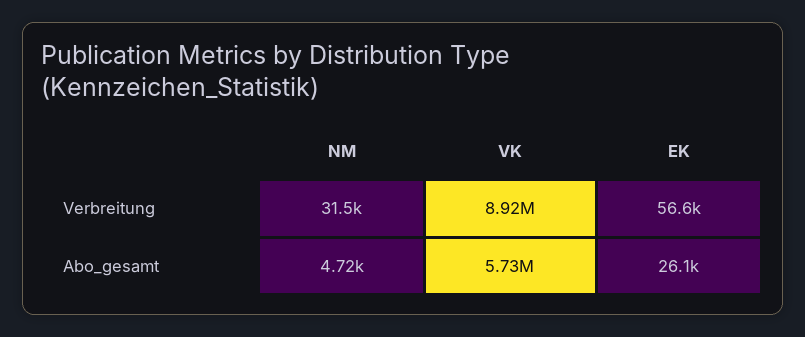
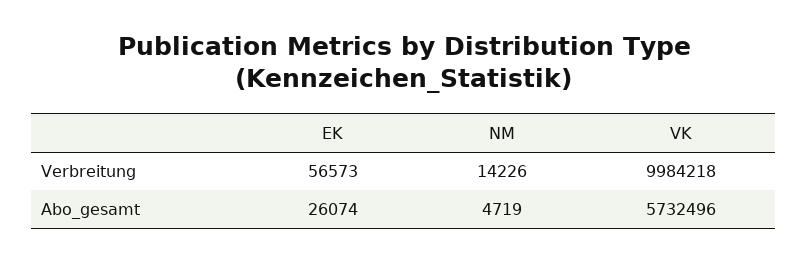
  {
    "NM": {
-     "Verbreitung": 31500,
+     "Verbreitung": 14226,
      "Abo_gesamt": 4719
    },
    "VK": {
-     "Verbreitung": 8920000,
+     "Verbreitung": 9984218,
      "Abo_gesamt": 5732496
    },
    "EK": {
      "Verbreitung": 56573,
      "Abo_gesamt": 26074
    }
  }

